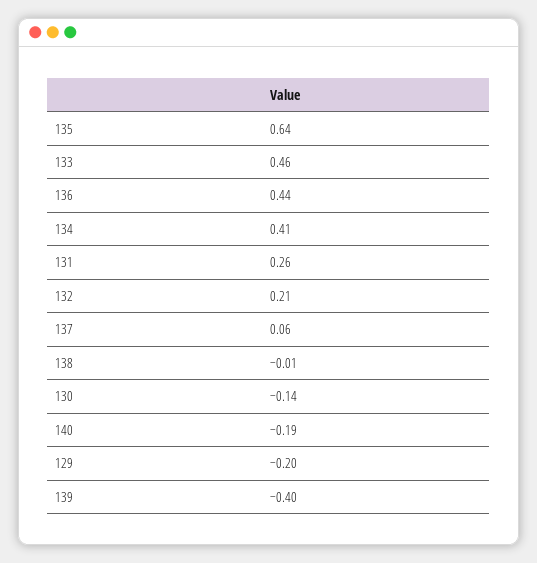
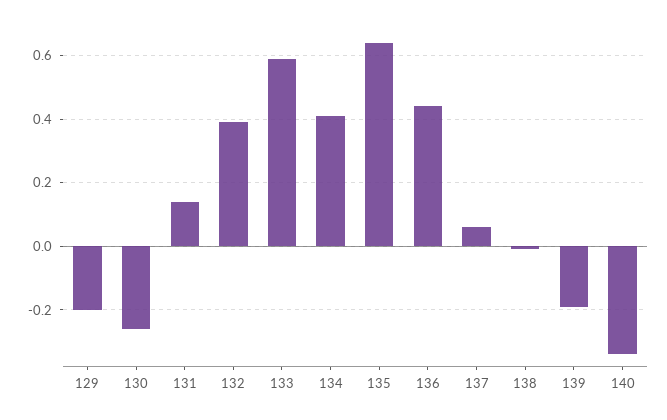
  {
    "135": 0.64,
-   "133": 0.46,
+   "133": 0.6,
    "136": 0.44,
    "134": 0.41,
-   "131": 0.26,
+   "131": 0.15,
-   "132": 0.21,
+   "132": 0.4,
    "137": 0.06,
    "138": -0.01,
-   "130": -0.14,
+   "130": -0.25,
-   "140": -0.19,
+   "140": -0.35,
    "129": -0.2,
-   "139": -0.4
+   "139": -0.2
  }

